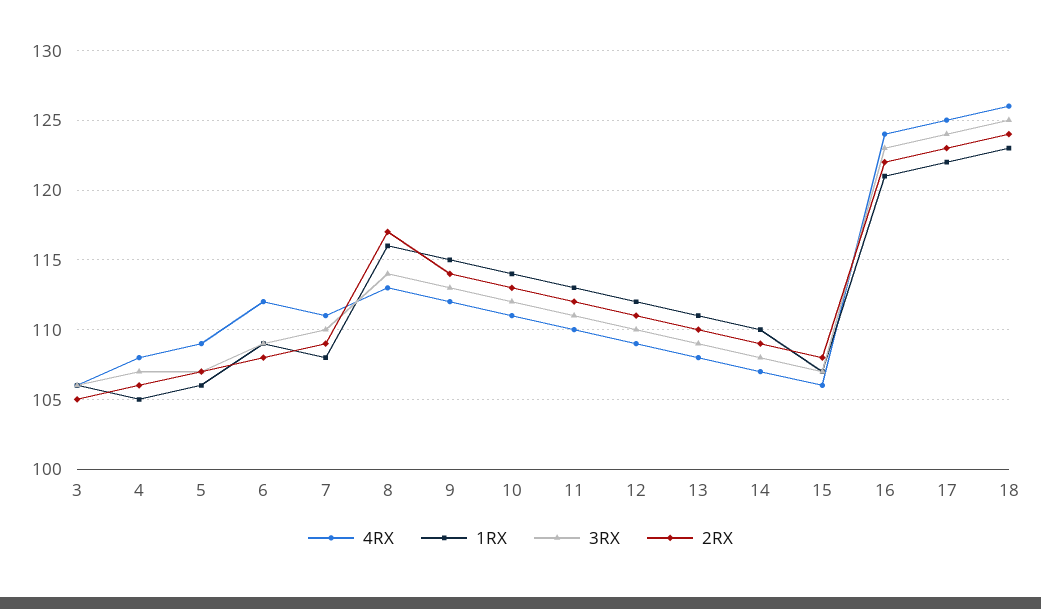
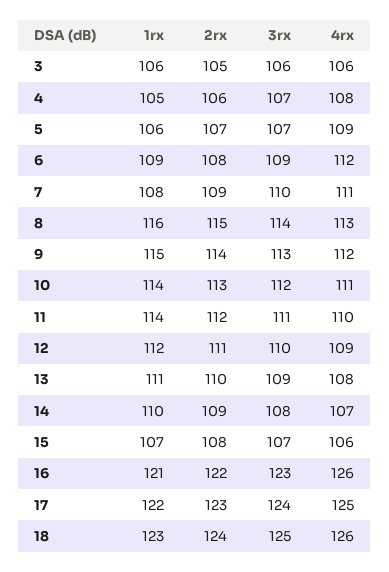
  {
    "4RX": {
      "3": 106,
      "4": 108,
      "5": 109,
      "6": 112,
      "7": 111,
      "8": 113,
      "9": 112,
      "10": 111,
      "11": 110,
      "12": 109,
      "13": 108,
      "14": 107,
      "15": 106,
-     "16": 124,
+     "16": 126,
      "17": 125,
      "18": 126
    },
    "1RX": {
      "3": 106,
      "4": 105,
      "5": 106,
      "6": 109,
      "7": 108,
      "8": 116,
      "9": 115,
      "10": 114,
-     "11": 113,
+     "11": 114,
      "12": 112,
      "13": 111,
      "14": 110,
      "15": 107,
      "16": 121,
      "17": 122,
      "18": 123
    },
    "3RX": {
      "3": 106,
      "4": 107,
      "5": 107,
      "6": 109,
      "7": 110,
      "8": 114,
      "9": 113,
      "10": 112,
      "11": 111,
      "12": 110,
      "13": 109,
      "14": 108,
      "15": 107,
      "16": 123,
      "17": 124,
      "18": 125
    },
    "2RX": {
      "3": 105,
      "4": 106,
      "5": 107,
      "6": 108,
      "7": 109,
-     "8": 117,
+     "8": 115,
      "9": 114,
      "10": 113,
      "11": 112,
      "12": 111,
      "13": 110,
      "14": 109,
      "15": 108,
      "16": 122,
      "17": 123,
      "18": 124
    }
  }

